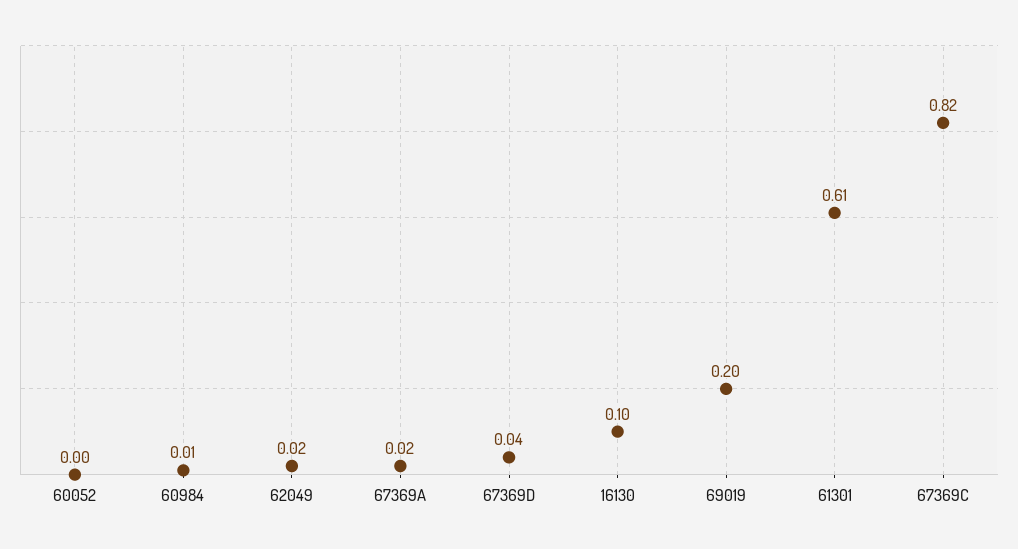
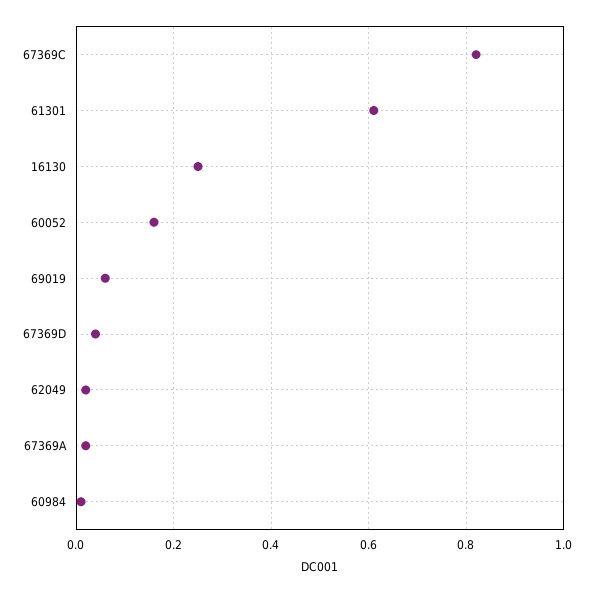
  {
-   "60052": 0,
+   "60052": 0.15,
    "60984": 0.01,
    "62049": 0.02,
    "67369A": 0.02,
    "67369D": 0.04,
-   "16130": 0.1,
+   "16130": 0.25,
-   "69019": 0.2,
+   "69019": 0.05,
    "61301": 0.61,
    "67369C": 0.82
  }

